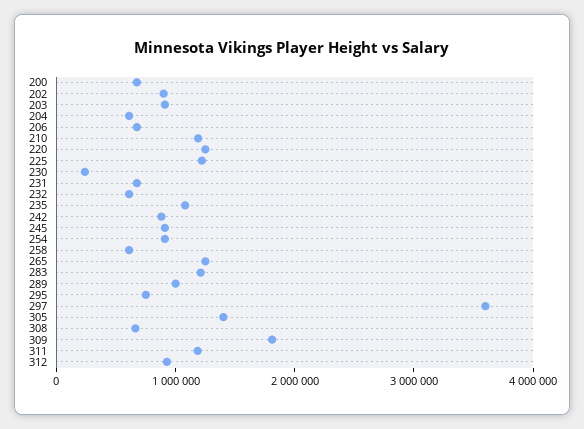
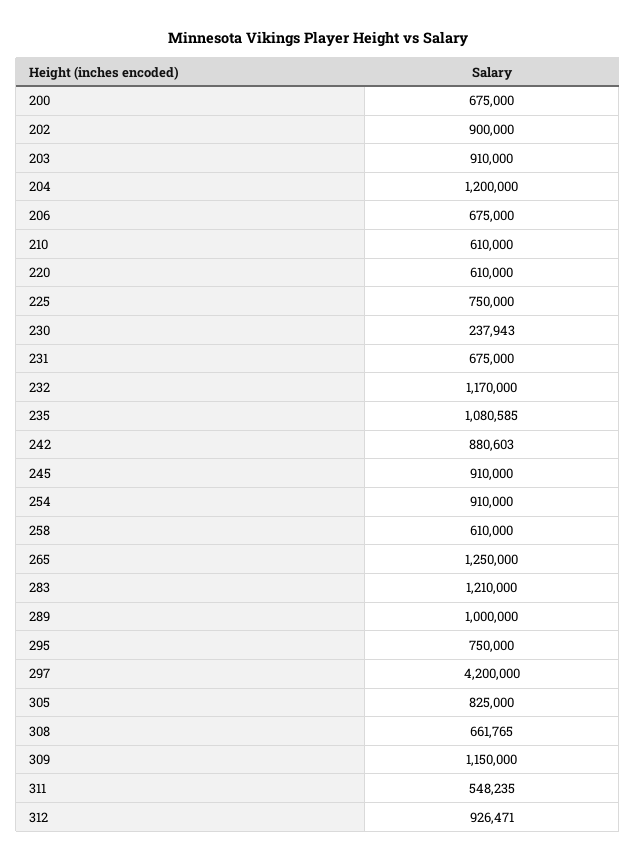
  {
    "200": 675000,
    "202": 900000,
    "203": 910000,
-   "204": 600000,
+   "204": 1200000,
    "206": 675000,
-   "210": 1200000,
+   "210": 610000,
-   "220": 1200000,
+   "220": 610000,
-   "225": 1200000,
+   "225": 750000,
    "230": 237943,
    "231": 675000,
-   "232": 600000,
+   "232": 1170000,
    "235": 1080585,
    "242": 880603,
    "245": 910000,
    "254": 910000,
    "258": 610000,
    "265": 1250000,
    "283": 1210000,
    "289": 1000000,
    "295": 750000,
-   "297": 3600000,
+   "297": 4200000,
-   "305": 1400000,
+   "305": 825000,
    "308": 661765,
-   "309": 1800000,
+   "309": 1150000,
-   "311": 1200000,
+   "311": 548235,
    "312": 926471
  }

